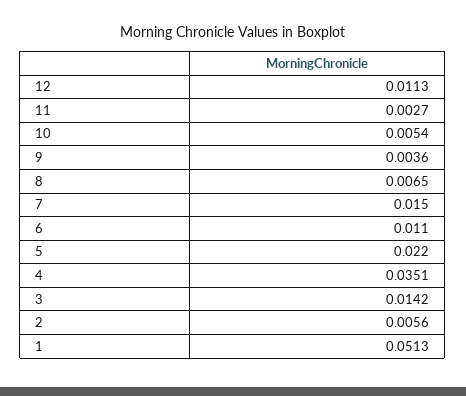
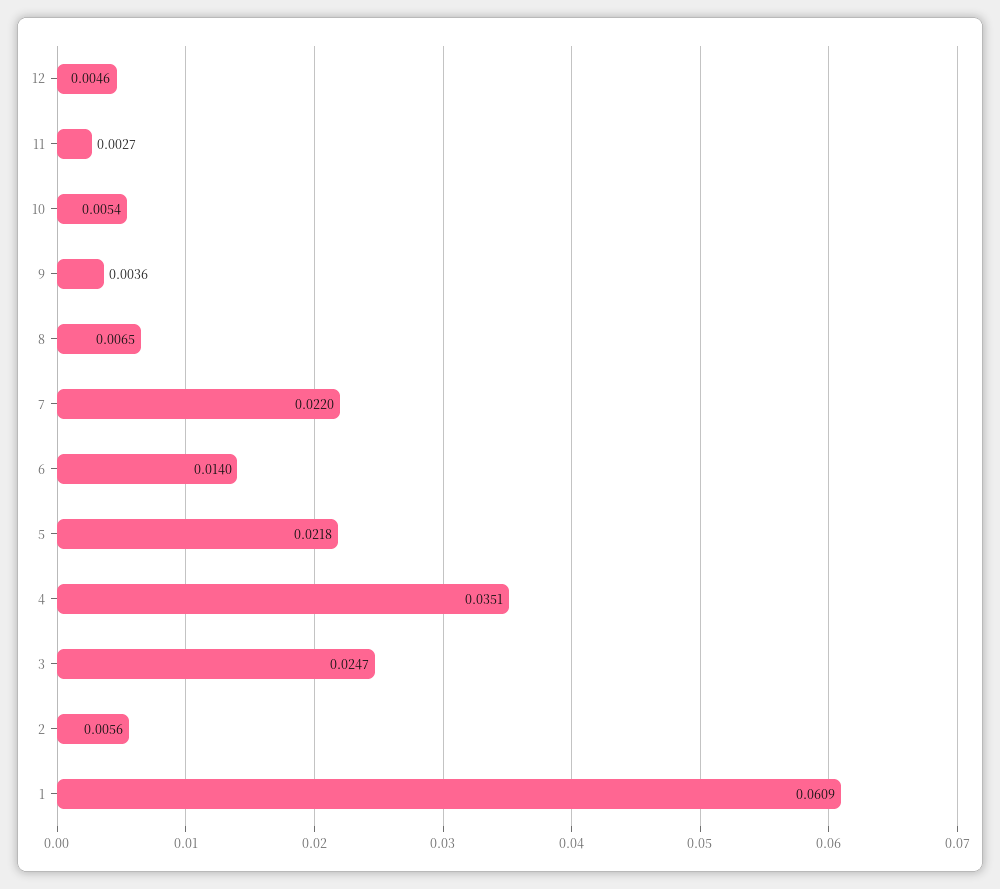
  {
-   "12": 0.0113,
+   "12": 0.0046,
    "11": 0.0027,
    "10": 0.0054,
    "9": 0.0036,
    "8": 0.0065,
-   "7": 0.015,
+   "7": 0.022,
-   "6": 0.011,
+   "6": 0.014,
-   "5": 0.022,
+   "5": 0.0218,
    "4": 0.0351,
-   "3": 0.0142,
+   "3": 0.0247,
    "2": 0.0056,
-   "1": 0.0513
+   "1": 0.0609
  }

